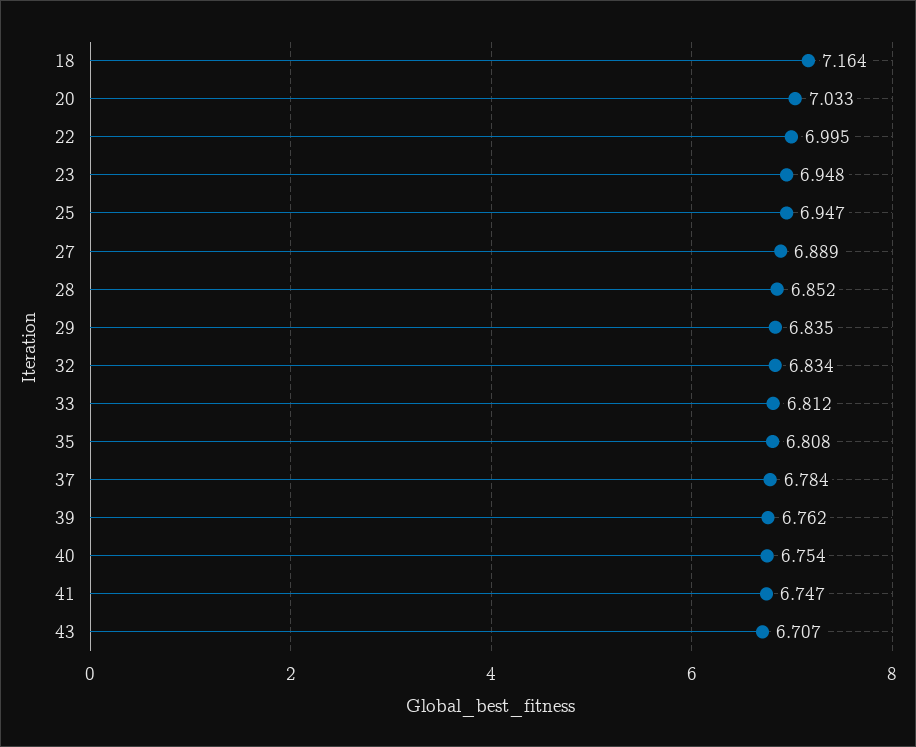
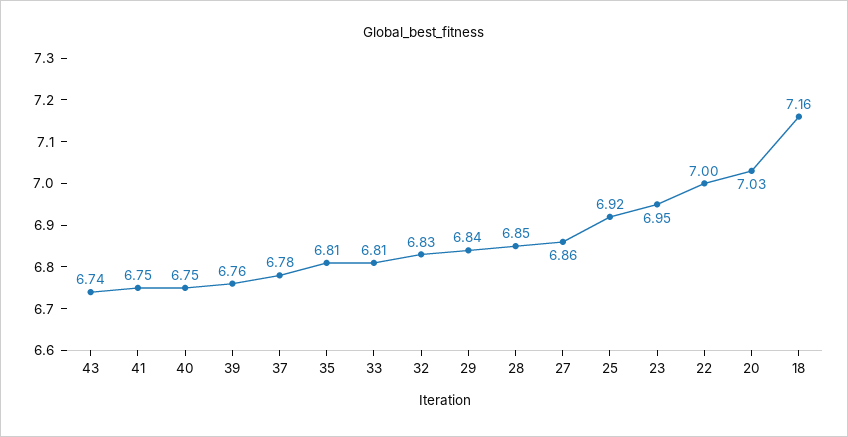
  {
    "18": 7.164,
    "20": 7.033,
    "22": 6.995,
    "23": 6.948,
-   "25": 6.947,
+   "25": 6.92,
-   "27": 6.889,
+   "27": 6.86,
    "28": 6.852,
    "29": 6.835,
    "32": 6.834,
    "33": 6.812,
    "35": 6.808,
    "37": 6.784,
    "39": 6.762,
    "40": 6.754,
    "41": 6.747,
-   "43": 6.707
+   "43": 6.74
  }

